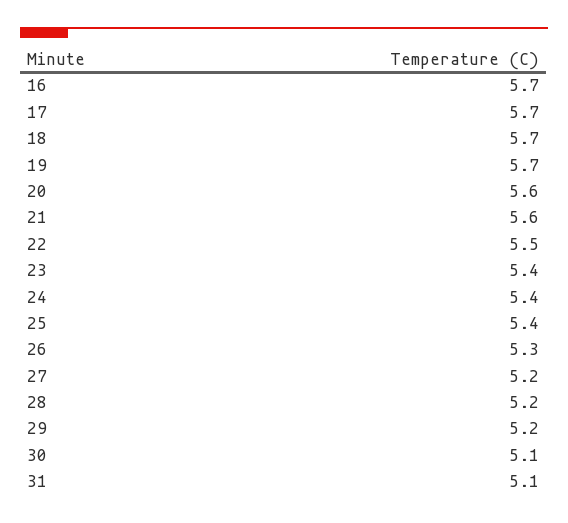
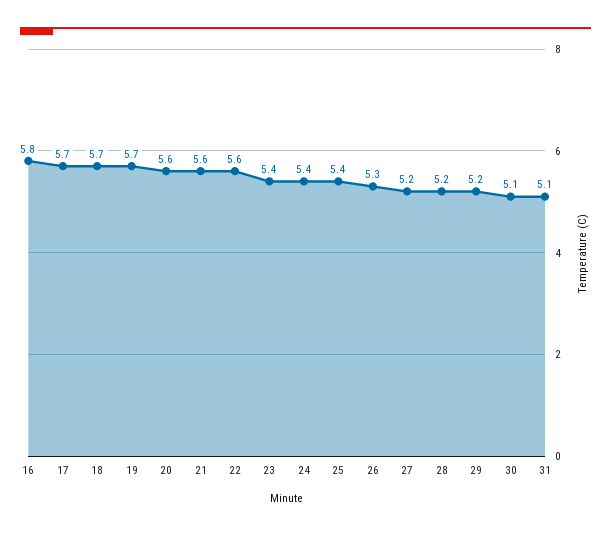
  {
-   "16": 5.7,
+   "16": 5.8,
    "17": 5.7,
    "18": 5.7,
    "19": 5.7,
    "20": 5.6,
    "21": 5.6,
-   "22": 5.5,
+   "22": 5.6,
    "23": 5.4,
    "24": 5.4,
    "25": 5.4,
    "26": 5.3,
    "27": 5.2,
    "28": 5.2,
    "29": 5.2,
    "30": 5.1,
    "31": 5.1
  }

